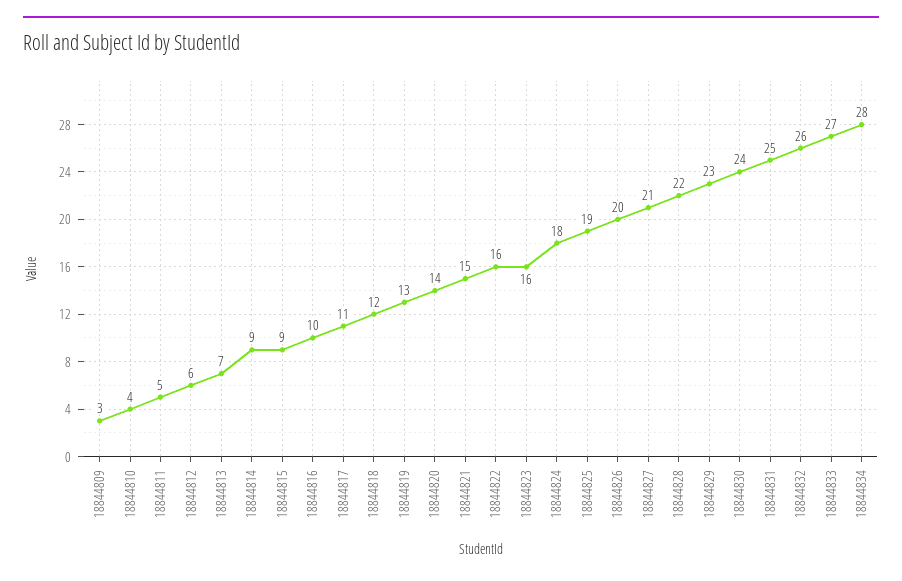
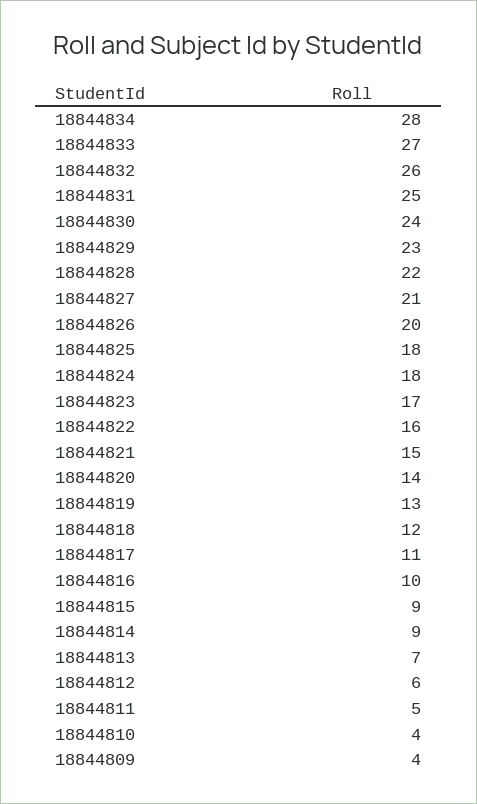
  {
-   "18844809": 3,
+   "18844809": 4,
    "18844810": 4,
    "18844811": 5,
    "18844812": 6,
    "18844813": 7,
    "18844814": 9,
    "18844815": 9,
    "18844816": 10,
    "18844817": 11,
    "18844818": 12,
    "18844819": 13,
    "18844820": 14,
    "18844821": 15,
    "18844822": 16,
-   "18844823": 16,
+   "18844823": 17,
    "18844824": 18,
-   "18844825": 19,
+   "18844825": 18,
    "18844826": 20,
    "18844827": 21,
    "18844828": 22,
    "18844829": 23,
    "18844830": 24,
    "18844831": 25,
    "18844832": 26,
    "18844833": 27,
    "18844834": 28
  }

